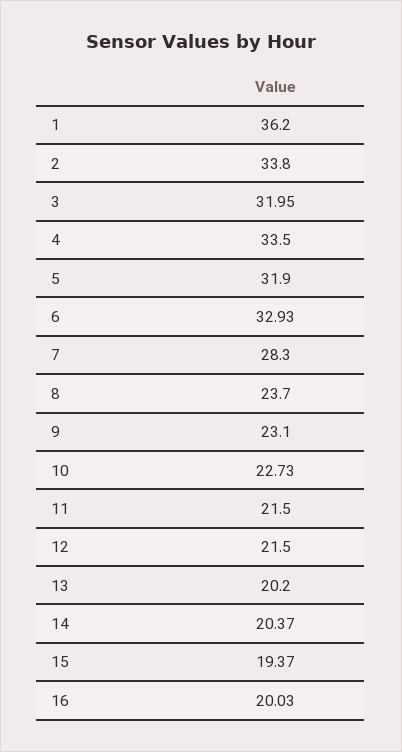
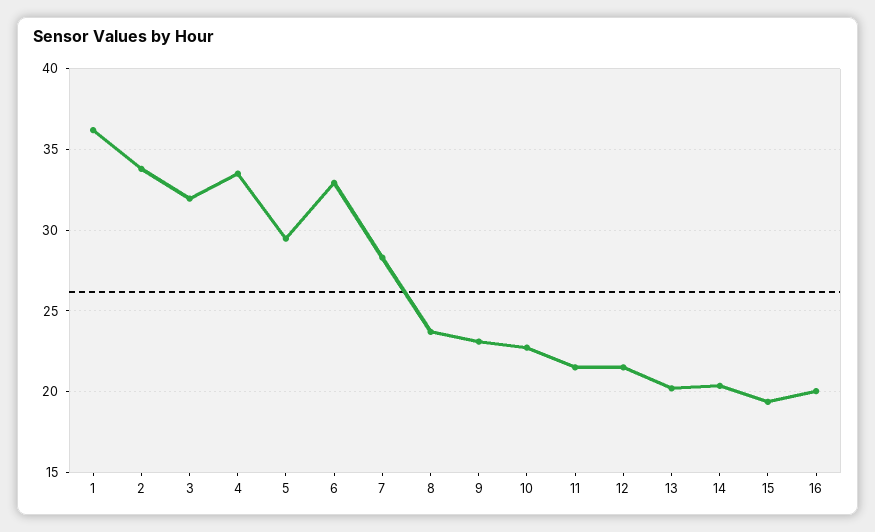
  {
    "1": 36.2,
    "2": 33.8,
    "3": 31.95,
    "4": 33.5,
-   "5": 31.9,
+   "5": 29.5,
    "6": 32.93,
    "7": 28.3,
    "8": 23.7,
    "9": 23.1,
    "10": 22.73,
    "11": 21.5,
    "12": 21.5,
    "13": 20.2,
    "14": 20.37,
    "15": 19.37,
    "16": 20.03
  }

